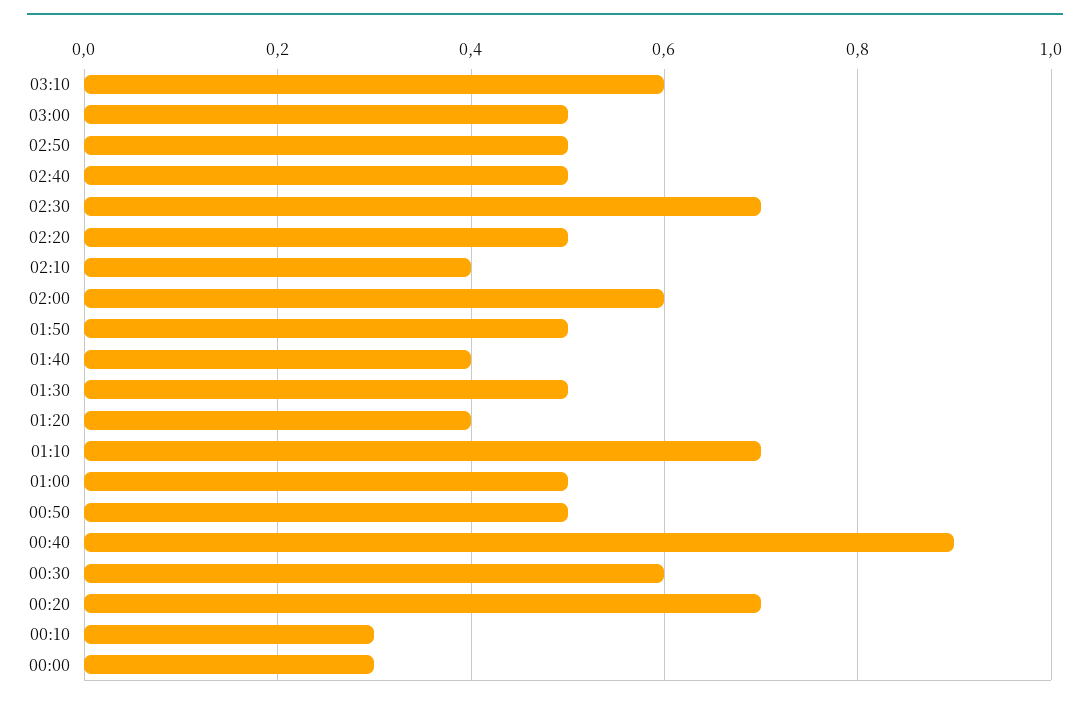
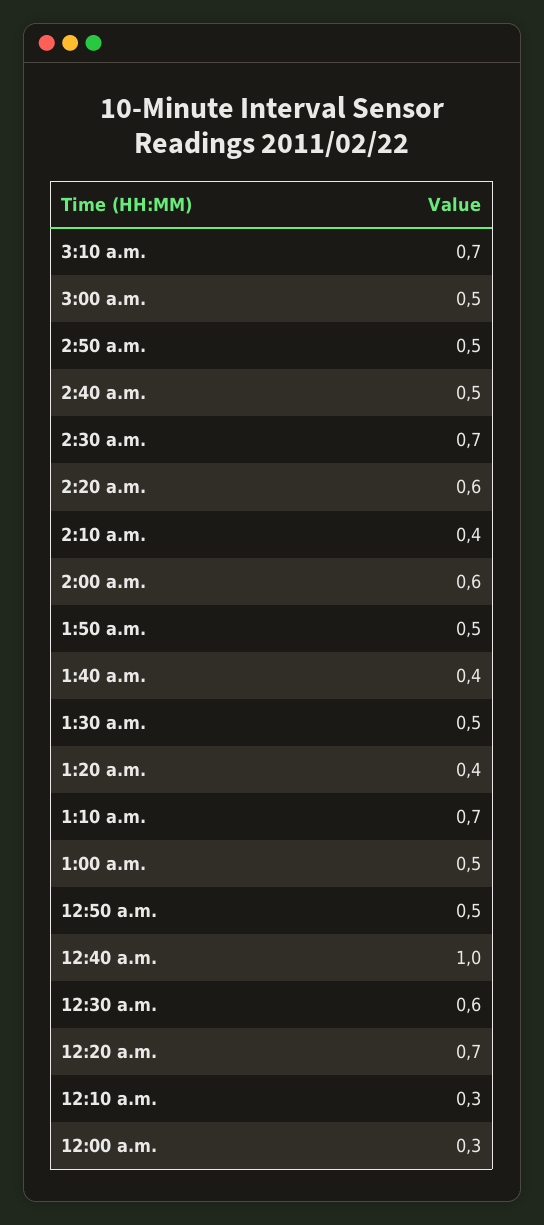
  {
-   "03:10": 0.6,
+   "03:10": 0.7,
    "03:00": 0.5,
    "02:50": 0.5,
    "02:40": 0.5,
    "02:30": 0.7,
-   "02:20": 0.5,
+   "02:20": 0.6,
    "02:10": 0.4,
    "02:00": 0.6,
    "01:50": 0.5,
    "01:40": 0.4,
    "01:30": 0.5,
    "01:20": 0.4,
    "01:10": 0.7,
    "01:00": 0.5,
    "00:50": 0.5,
-   "00:40": 0.9,
+   "00:40": 1,
    "00:30": 0.6,
    "00:20": 0.7,
    "00:10": 0.3,
    "00:00": 0.3
  }

